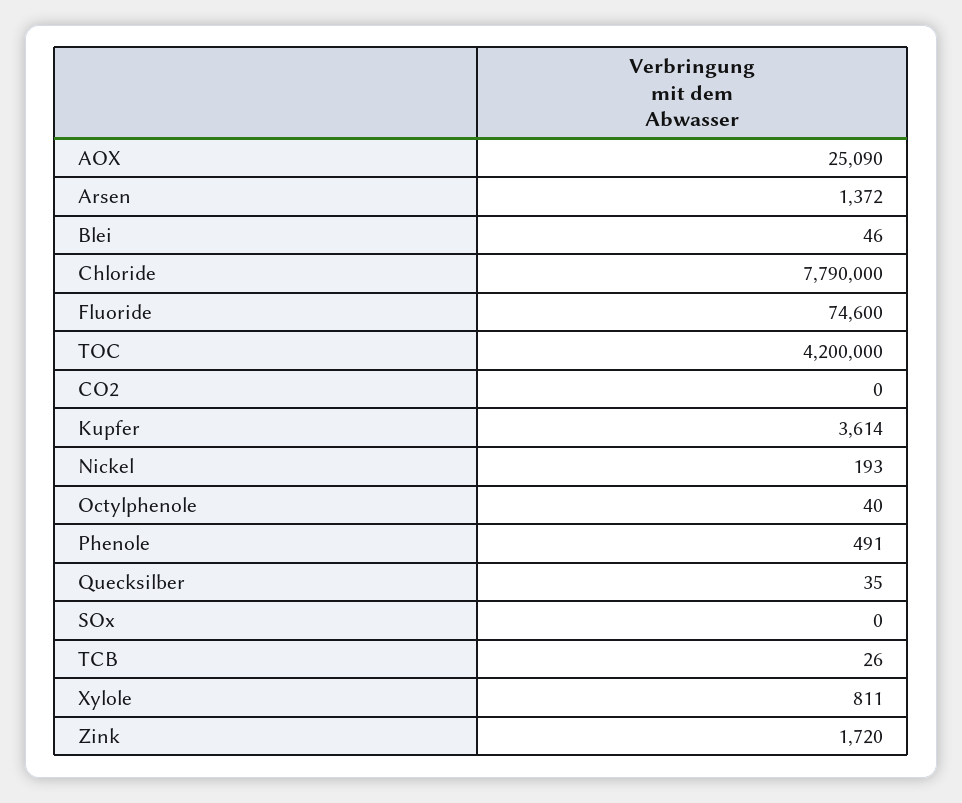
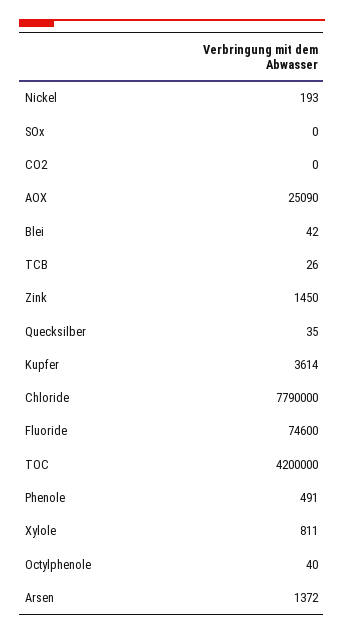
  {
    "AOX": 25090,
    "Arsen": 1372,
-   "Blei": 46,
+   "Blei": 42,
    "Chloride": 7790000,
    "Fluoride": 74600,
    "TOC": 4200000,
    "CO2": 0,
    "Kupfer": 3614,
    "Nickel": 193,
    "Octylphenole": 40,
    "Phenole": 491,
    "Quecksilber": 35,
    "SOx": 0,
    "TCB": 26,
    "Xylole": 811,
-   "Zink": 1720
+   "Zink": 1450
  }

